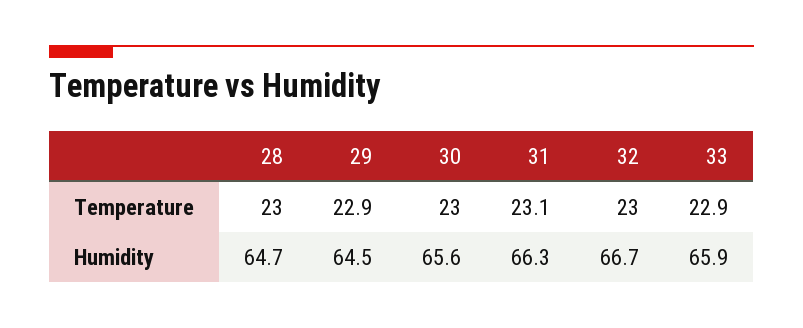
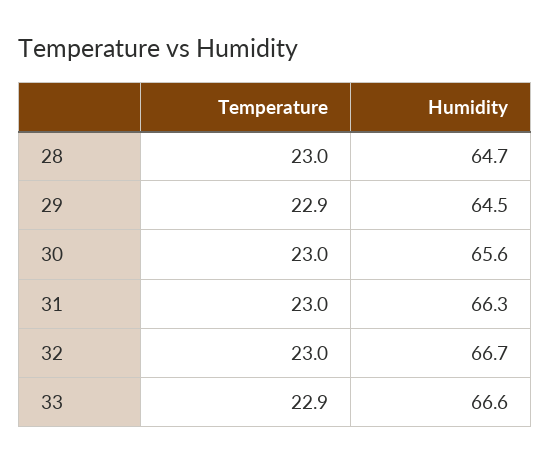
  {
    "28": {
      "Temperature": 23,
      "Humidity": 64.7
    },
    "29": {
      "Temperature": 22.9,
      "Humidity": 64.5
    },
    "30": {
      "Temperature": 23,
      "Humidity": 65.6
    },
    "31": {
-     "Temperature": 23.1,
+     "Temperature": 23,
      "Humidity": 66.3
    },
    "32": {
      "Temperature": 23,
      "Humidity": 66.7
    },
    "33": {
      "Temperature": 22.9,
-     "Humidity": 65.9
+     "Humidity": 66.6
    }
  }

